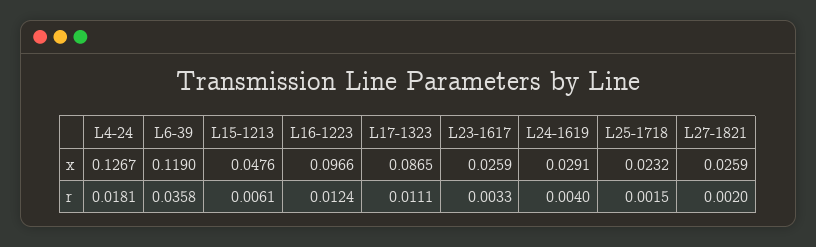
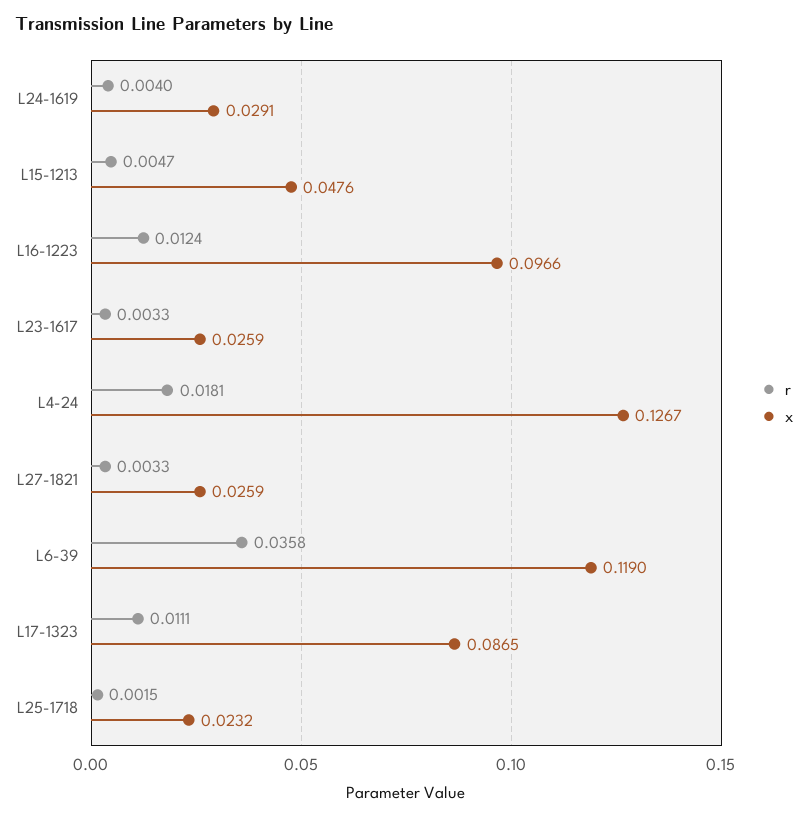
  {
    "x": {
      "L4-24": 0.1267,
      "L6-39": 0.119,
      "L15-1213": 0.0476,
      "L16-1223": 0.0966,
      "L17-1323": 0.0865,
      "L23-1617": 0.0259,
      "L24-1619": 0.0291,
      "L25-1718": 0.0232,
      "L27-1821": 0.0259
    },
    "r": {
      "L4-24": 0.0181,
      "L6-39": 0.0358,
-     "L15-1213": 0.0061,
+     "L15-1213": 0.0047,
      "L16-1223": 0.0124,
      "L17-1323": 0.0111,
      "L23-1617": 0.0033,
      "L24-1619": 0.004,
      "L25-1718": 0.0015,
-     "L27-1821": 0.002
+     "L27-1821": 0.0033
    }
  }

